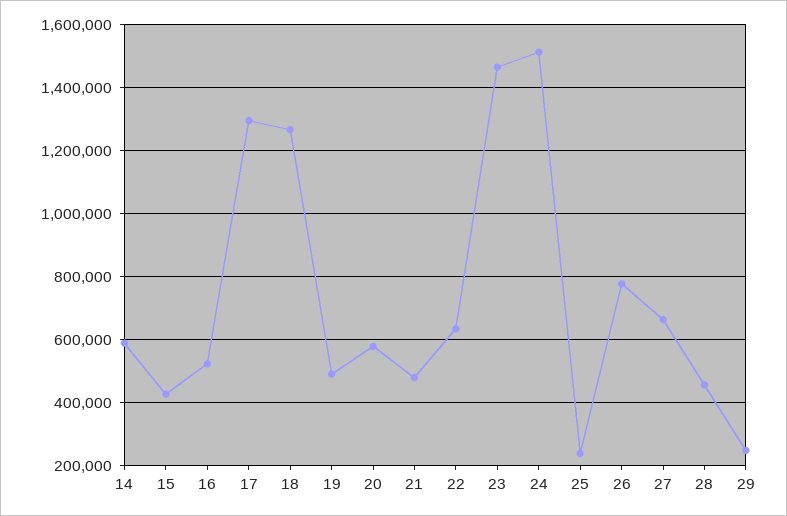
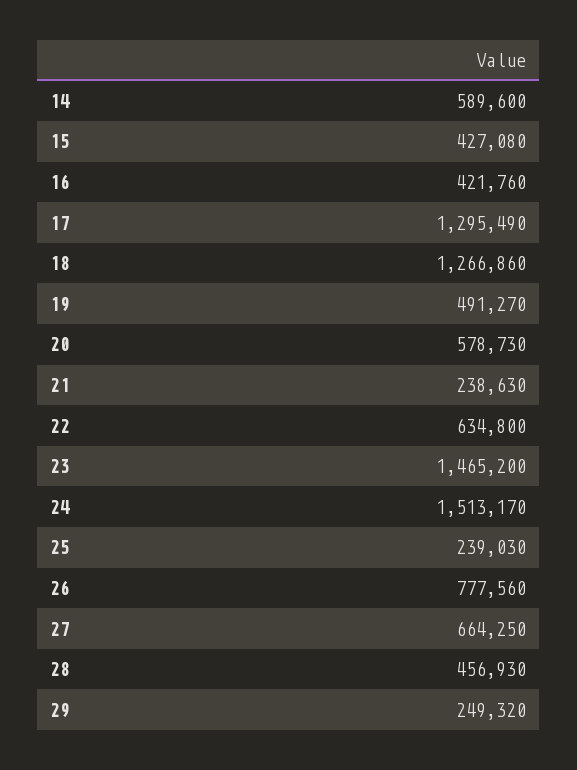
  {
    "14": 589600,
    "15": 427080,
-   "16": 520000,
+   "16": 421760,
    "17": 1295490,
    "18": 1266860,
    "19": 491270,
    "20": 578730,
-   "21": 480000,
+   "21": 238630,
    "22": 634800,
    "23": 1465200,
    "24": 1513170,
    "25": 239030,
    "26": 777560,
    "27": 664250,
    "28": 456930,
    "29": 249320
  }

